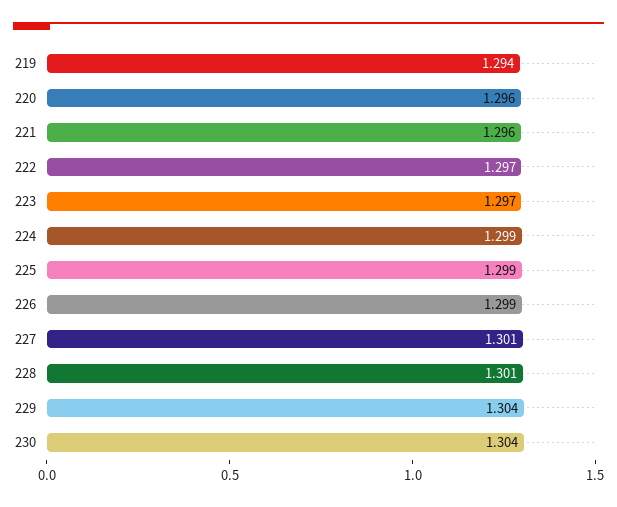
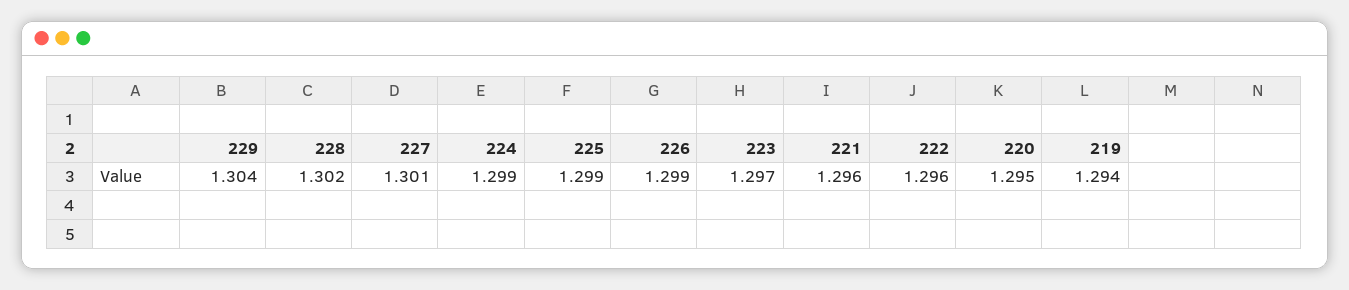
  {
    "219": 1.294,
-   "220": 1.296,
+   "220": 1.295,
    "221": 1.296,
-   "222": 1.297,
+   "222": 1.296,
    "223": 1.297,
    "224": 1.299,
    "225": 1.299,
    "226": 1.299,
    "227": 1.301,
-   "228": 1.301,
+   "228": 1.302,
-   "229": 1.304,
+   "229": 1.304
-   "230": 1.304
  }

